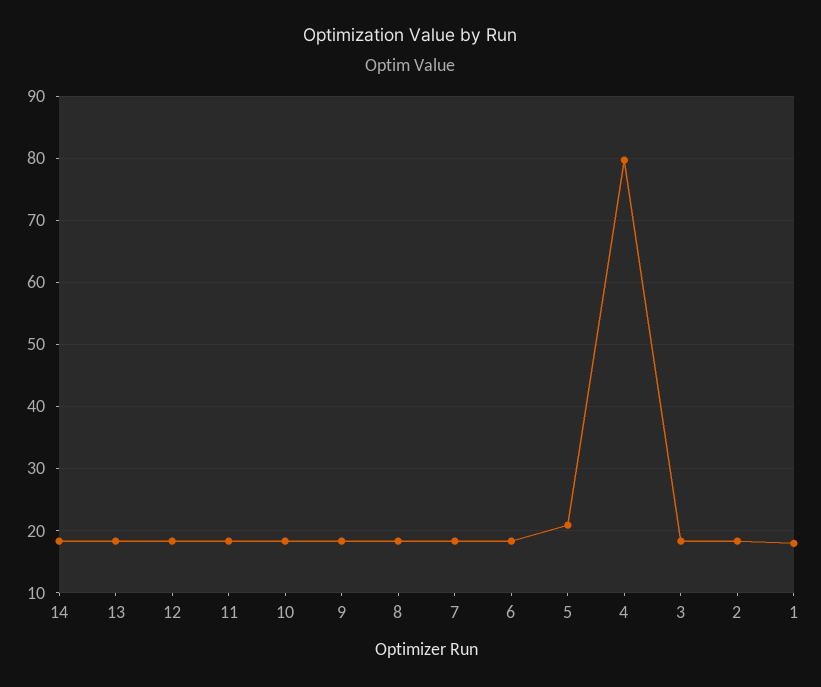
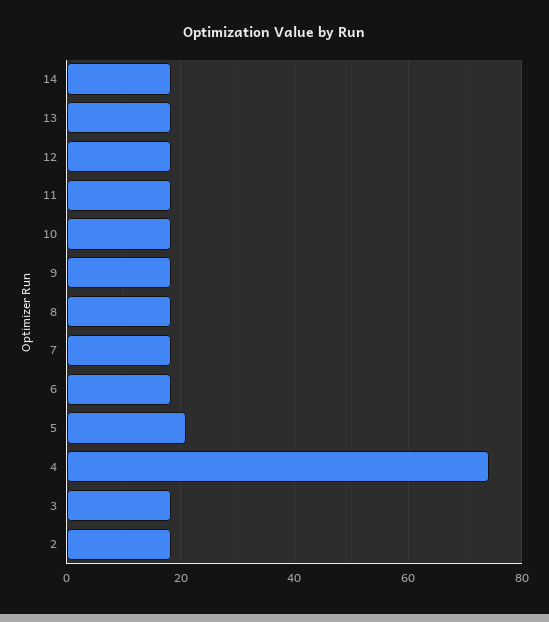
  {
    "14": 18,
    "13": 18,
    "12": 18,
    "11": 18,
    "10": 18,
    "9": 18,
    "8": 18,
    "7": 18,
    "6": 18,
    "5": 21,
-   "4": 80,
+   "4": 74,
    "3": 18,
-   "2": 18,
+   "2": 18
-   "1": 18
  }

